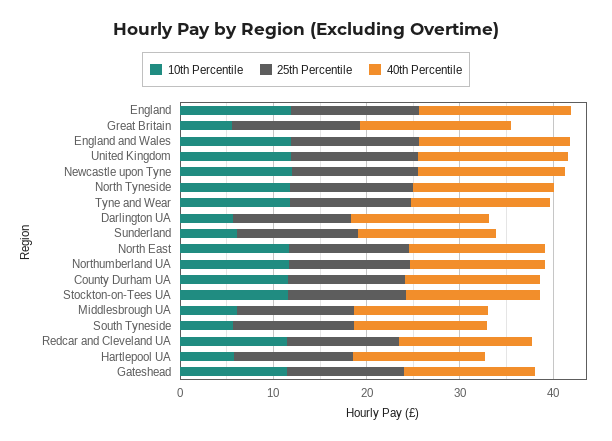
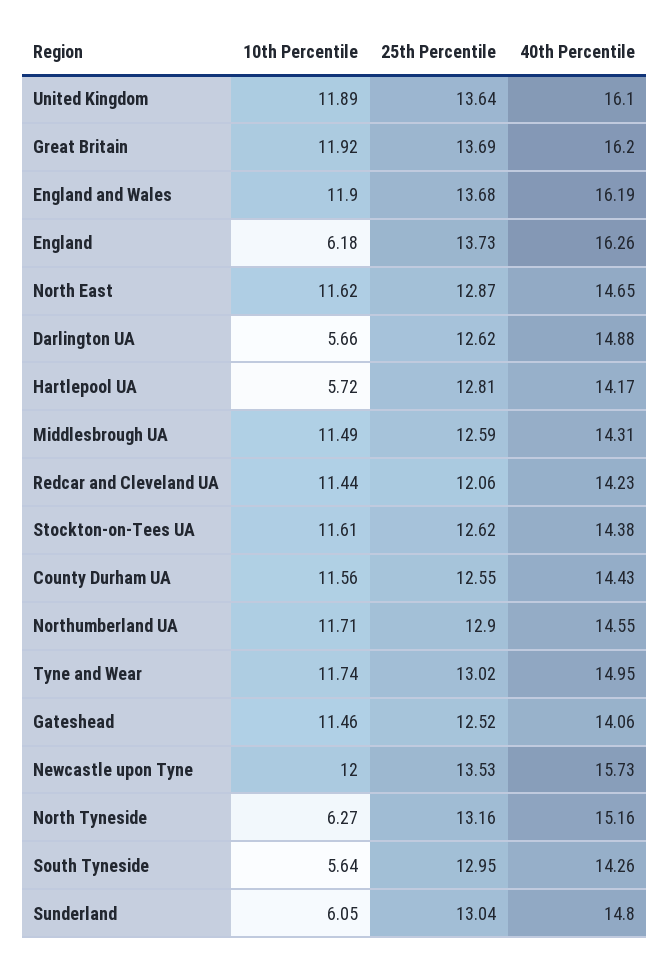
  {
    "10th Percentile": {
-     "England": 12,
+     "England": 6.18,
-     "Great Britain": 6,
+     "Great Britain": 11.92,
      "England and Wales": 11.9,
      "United Kingdom": 11.89,
      "Newcastle upon Tyne": 12,
-     "North Tyneside": 12,
+     "North Tyneside": 6.27,
      "Tyne and Wear": 11.74,
      "Darlington UA": 5.66,
      "Sunderland": 6.05,
      "North East": 11.62,
      "Northumberland UA": 11.71,
      "County Durham UA": 11.56,
      "Stockton-on-Tees UA": 11.61,
-     "Middlesbrough UA": 6,
+     "Middlesbrough UA": 11.49,
      "South Tyneside": 5.64,
      "Redcar and Cleveland UA": 11.44,
      "Hartlepool UA": 5.72,
      "Gateshead": 11.46
    },
    "25th Percentile": {
      "England": 13.73,
      "Great Britain": 13.69,
      "England and Wales": 13.68,
      "United Kingdom": 13.64,
      "Newcastle upon Tyne": 13.53,
      "North Tyneside": 13.16,
      "Tyne and Wear": 13.02,
      "Darlington UA": 12.62,
      "Sunderland": 13.04,
      "North East": 12.87,
      "Northumberland UA": 12.9,
      "County Durham UA": 12.55,
      "Stockton-on-Tees UA": 12.62,
      "Middlesbrough UA": 12.59,
      "South Tyneside": 12.95,
      "Redcar and Cleveland UA": 12.06,
      "Hartlepool UA": 12.81,
      "Gateshead": 12.52
    },
    "40th Percentile": {
      "England": 16.26,
      "Great Britain": 16.2,
      "England and Wales": 16.19,
      "United Kingdom": 16.1,
      "Newcastle upon Tyne": 15.73,
      "North Tyneside": 15.16,
      "Tyne and Wear": 14.95,
      "Darlington UA": 14.88,
      "Sunderland": 14.8,
      "North East": 14.65,
      "Northumberland UA": 14.55,
      "County Durham UA": 14.43,
      "Stockton-on-Tees UA": 14.38,
      "Middlesbrough UA": 14.31,
      "South Tyneside": 14.26,
      "Redcar and Cleveland UA": 14.23,
      "Hartlepool UA": 14.17,
      "Gateshead": 14.06
    }
  }

